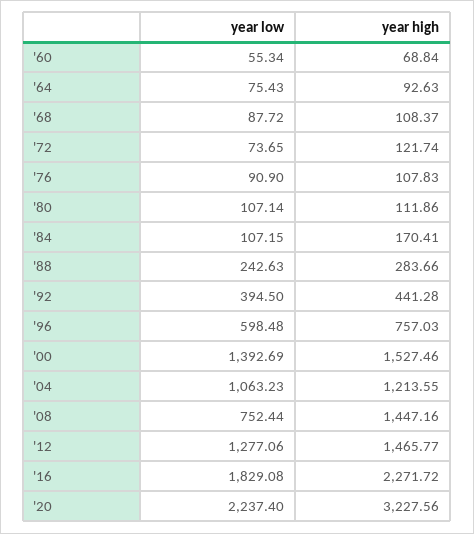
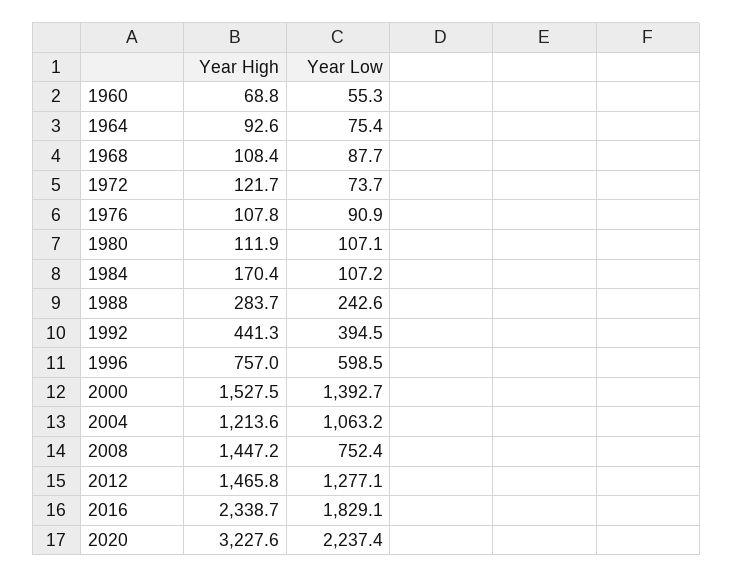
  {
    "year low": {
      "'60": 55.34,
      "'64": 75.43,
      "'68": 87.72,
      "'72": 73.65,
      "'76": 90.9,
      "'80": 107.14,
      "'84": 107.15,
      "'88": 242.63,
      "'92": 394.5,
      "'96": 598.48,
      "'00": 1392.69,
      "'04": 1063.23,
      "'08": 752.44,
      "'12": 1277.06,
      "'16": 1829.08,
      "'20": 2237.4
    },
    "year high": {
      "'60": 68.84,
      "'64": 92.63,
      "'68": 108.37,
      "'72": 121.74,
      "'76": 107.83,
      "'80": 111.86,
      "'84": 170.41,
      "'88": 283.66,
      "'92": 441.28,
      "'96": 757.03,
      "'00": 1527.46,
      "'04": 1213.55,
      "'08": 1447.16,
      "'12": 1465.77,
-     "'16": 2271.72,
+     "'16": 2338.7,
      "'20": 3227.56
    }
  }

